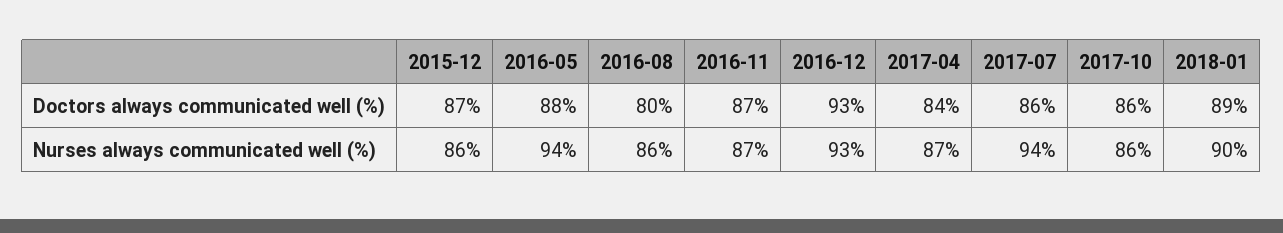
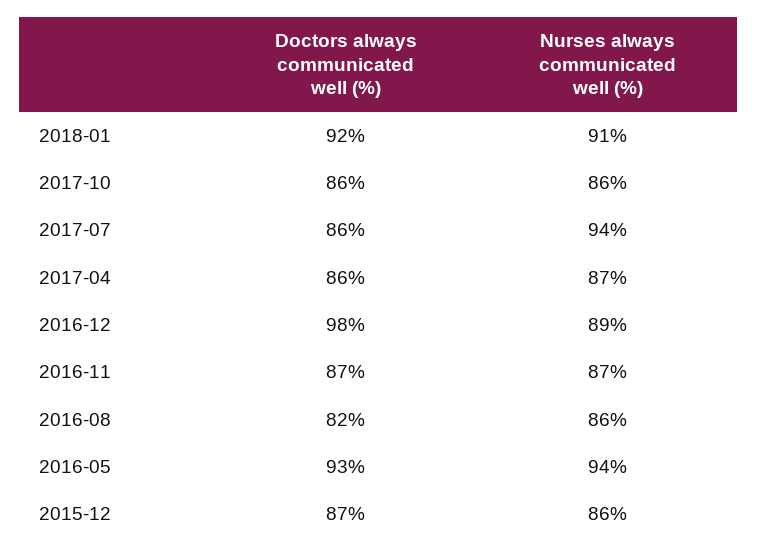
  {
    "2015-12": {
      "Doctors always communicated well (%)": 87,
      "Nurses always communicated well (%)": 86
    },
    "2016-05": {
-     "Doctors always communicated well (%)": 88,
+     "Doctors always communicated well (%)": 93,
      "Nurses always communicated well (%)": 94
    },
    "2016-08": {
-     "Doctors always communicated well (%)": 80,
+     "Doctors always communicated well (%)": 82,
      "Nurses always communicated well (%)": 86
    },
    "2016-11": {
      "Doctors always communicated well (%)": 87,
      "Nurses always communicated well (%)": 87
    },
    "2016-12": {
-     "Doctors always communicated well (%)": 93,
+     "Doctors always communicated well (%)": 98,
-     "Nurses always communicated well (%)": 93
+     "Nurses always communicated well (%)": 89
    },
    "2017-04": {
-     "Doctors always communicated well (%)": 84,
+     "Doctors always communicated well (%)": 86,
      "Nurses always communicated well (%)": 87
    },
    "2017-07": {
      "Doctors always communicated well (%)": 86,
      "Nurses always communicated well (%)": 94
    },
    "2017-10": {
      "Doctors always communicated well (%)": 86,
      "Nurses always communicated well (%)": 86
    },
    "2018-01": {
-     "Doctors always communicated well (%)": 89,
+     "Doctors always communicated well (%)": 92,
-     "Nurses always communicated well (%)": 90
+     "Nurses always communicated well (%)": 91
    }
  }

